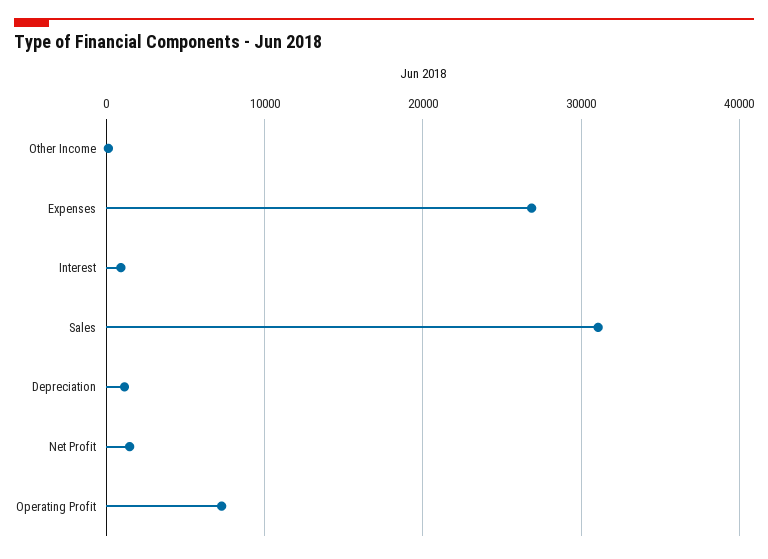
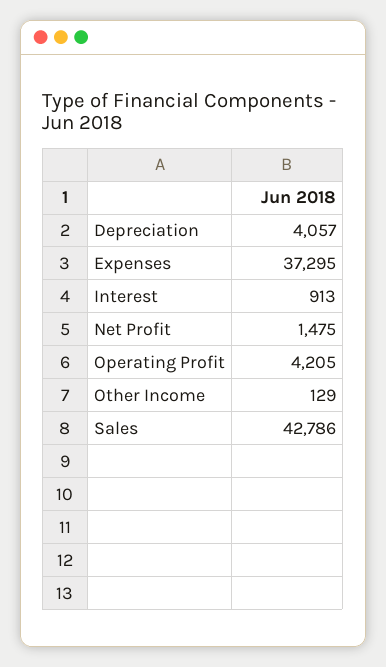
  {
    "Other Income": 129,
-   "Expenses": 27000,
+   "Expenses": 37295,
    "Interest": 913,
-   "Sales": 31000,
+   "Sales": 42786,
-   "Depreciation": 1000,
+   "Depreciation": 4057,
    "Net Profit": 1475,
-   "Operating Profit": 7000
+   "Operating Profit": 4205
  }

